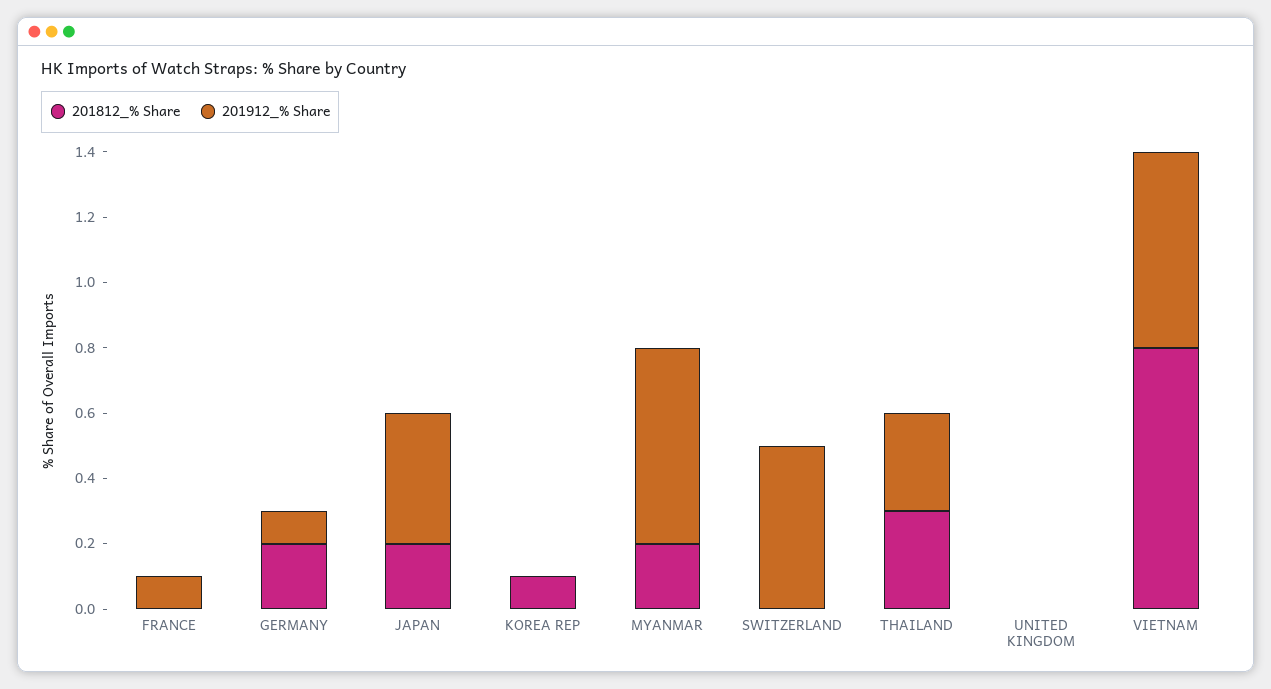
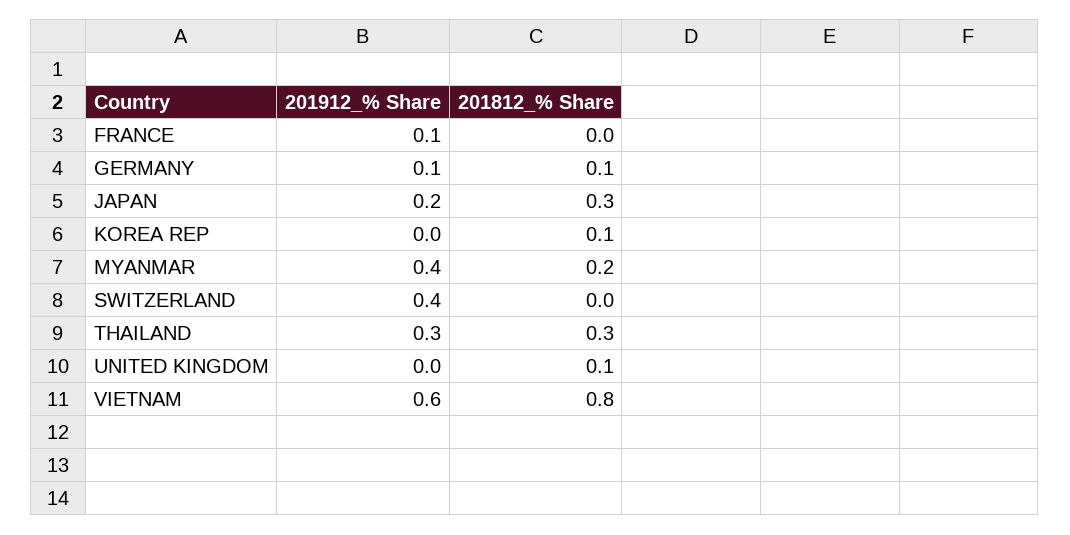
  {
    "201812_% Share": {
      "FRANCE": 0,
-     "GERMANY": 0.2,
+     "GERMANY": 0.1,
-     "JAPAN": 0.2,
+     "JAPAN": 0.3,
      "KOREA REP": 0.1,
      "MYANMAR": 0.2,
      "SWITZERLAND": 0,
      "THAILAND": 0.3,
-     "UNITED KINGDOM": 0,
+     "UNITED KINGDOM": 0.1,
      "VIETNAM": 0.8
    },
    "201912_% Share": {
      "FRANCE": 0.1,
      "GERMANY": 0.1,
-     "JAPAN": 0.4,
+     "JAPAN": 0.2,
      "KOREA REP": 0,
-     "MYANMAR": 0.6,
+     "MYANMAR": 0.4,
-     "SWITZERLAND": 0.5,
+     "SWITZERLAND": 0.4,
      "THAILAND": 0.3,
      "UNITED KINGDOM": 0,
      "VIETNAM": 0.6
    }
  }

